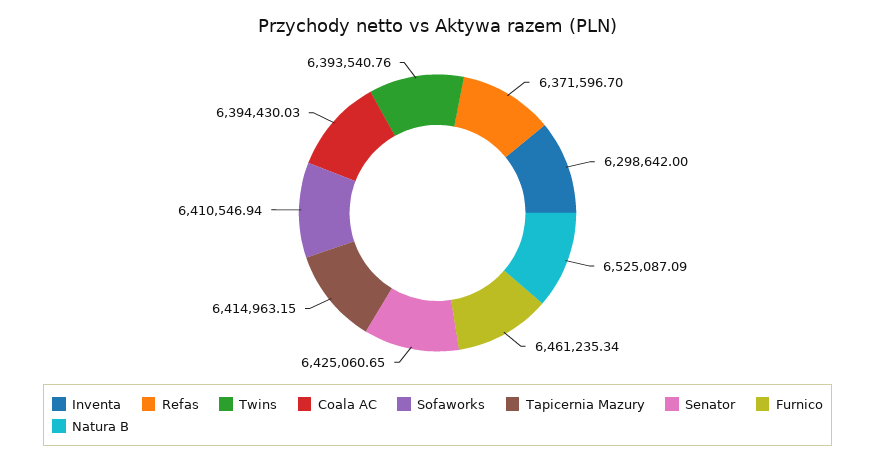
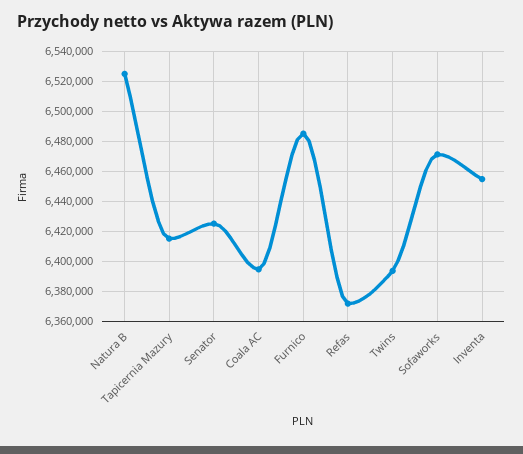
  {
-   "Inventa": 6298642,
+   "Inventa": 6455000,
    "Refas": 6371596.7,
    "Twins": 6393540.76,
    "Coala AC": 6394430.03,
-   "Sofaworks": 6410546.94,
+   "Sofaworks": 6470000,
    "Tapicernia Mazury": 6414963.15,
    "Senator": 6425060.65,
-   "Furnico": 6461235.34,
+   "Furnico": 6485000,
    "Natura B": 6525087.09
  }

